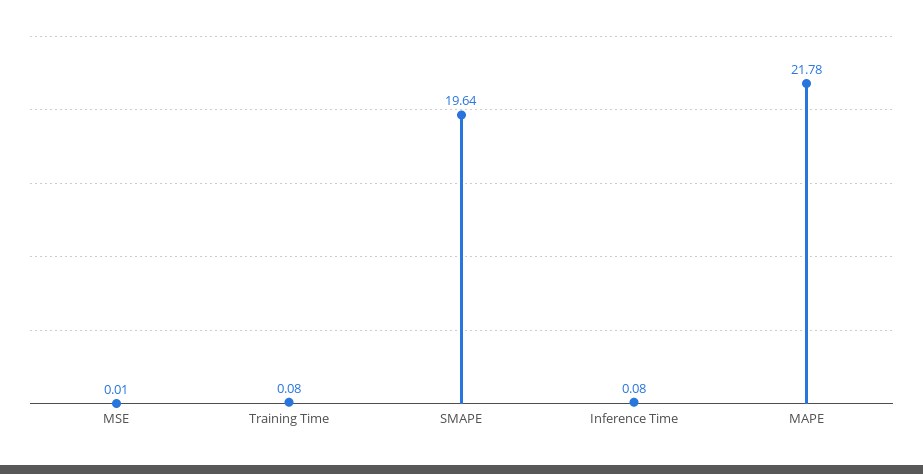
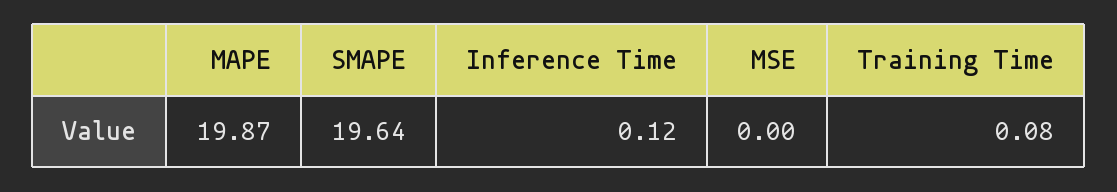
  {
-   "MSE": 0.01,
+   "MSE": 0,
    "Training Time": 0.08,
    "SMAPE": 19.64,
-   "Inference Time": 0.08,
+   "Inference Time": 0.12,
-   "MAPE": 21.78
+   "MAPE": 19.87
  }

